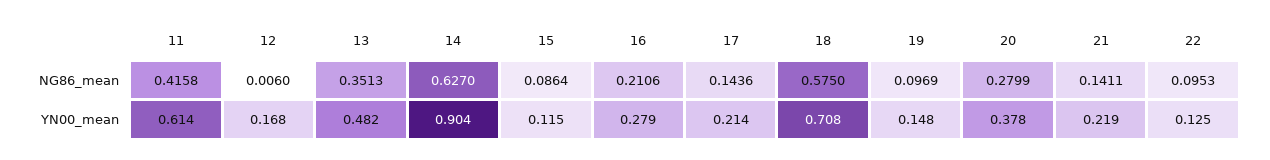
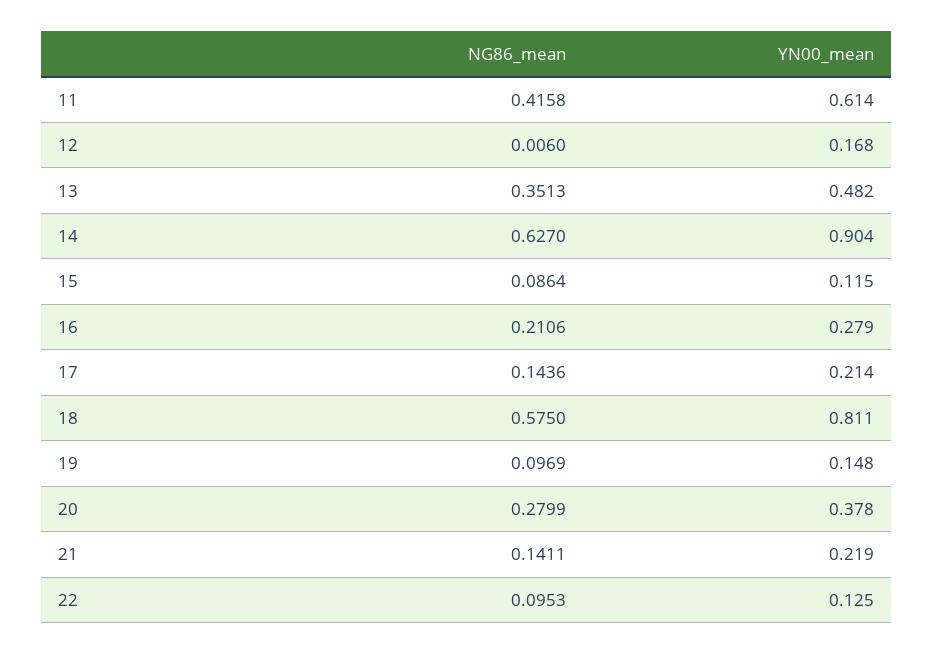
  {
    "11": {
      "NG86_mean": 0.4158,
      "YN00_mean": 0.614
    },
    "12": {
      "NG86_mean": 0.006,
      "YN00_mean": 0.168
    },
    "13": {
      "NG86_mean": 0.3513,
      "YN00_mean": 0.482
    },
    "14": {
      "NG86_mean": 0.627,
      "YN00_mean": 0.904
    },
    "15": {
      "NG86_mean": 0.0864,
      "YN00_mean": 0.115
    },
    "16": {
      "NG86_mean": 0.2106,
      "YN00_mean": 0.279
    },
    "17": {
      "NG86_mean": 0.1436,
      "YN00_mean": 0.214
    },
    "18": {
      "NG86_mean": 0.575,
-     "YN00_mean": 0.708
+     "YN00_mean": 0.811
    },
    "19": {
      "NG86_mean": 0.0969,
      "YN00_mean": 0.148
    },
    "20": {
      "NG86_mean": 0.2799,
      "YN00_mean": 0.378
    },
    "21": {
      "NG86_mean": 0.1411,
      "YN00_mean": 0.219
    },
    "22": {
      "NG86_mean": 0.0953,
      "YN00_mean": 0.125
    }
  }

